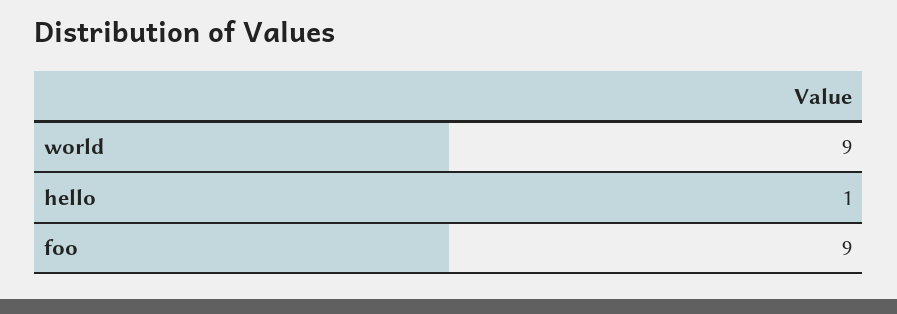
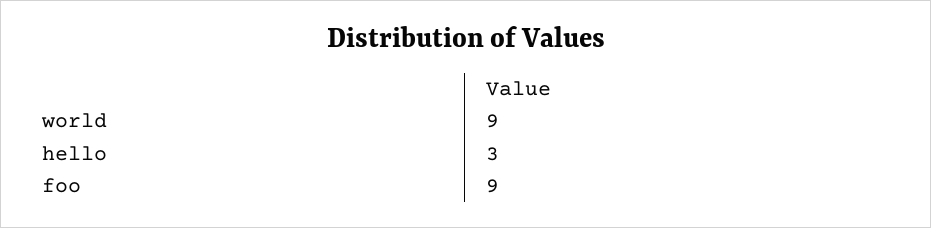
  {
    "world": 9,
-   "hello": 1,
+   "hello": 3,
    "foo": 9
  }

